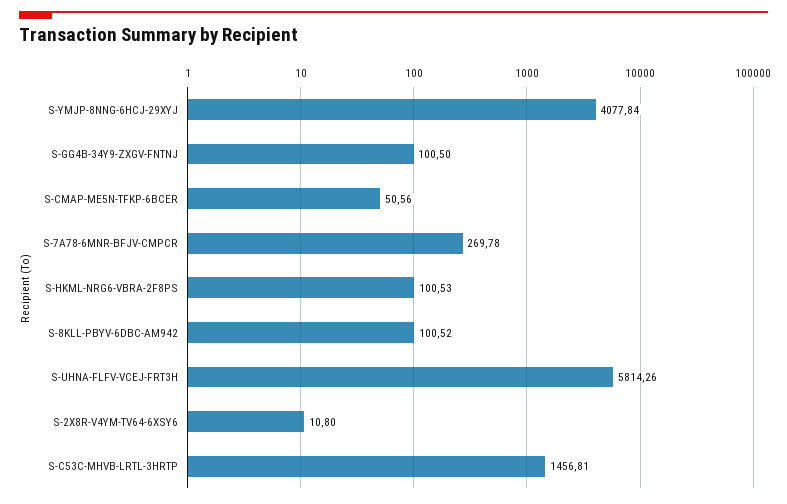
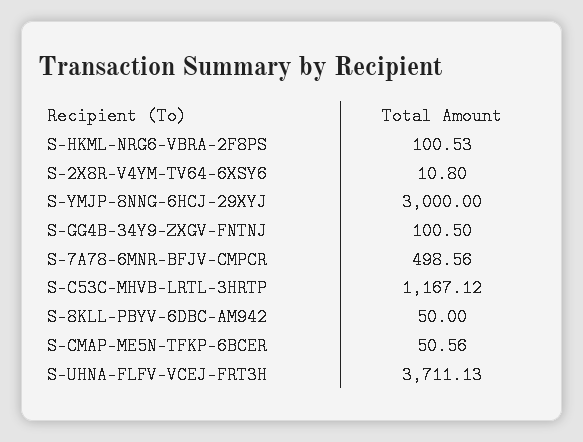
  {
-   "S-YMJP-8NNG-6HCJ-29XYJ": 4077.84,
+   "S-YMJP-8NNG-6HCJ-29XYJ": 3000,
    "S-GG4B-34Y9-ZXGV-FNTNJ": 100.5,
    "S-CMAP-ME5N-TFKP-6BCER": 50.56,
-   "S-7A78-6MNR-BFJV-CMPCR": 269.78,
+   "S-7A78-6MNR-BFJV-CMPCR": 498.56,
    "S-HKML-NRG6-VBRA-2F8PS": 100.53,
-   "S-8KLL-PBYV-6DBC-AM942": 100.52,
+   "S-8KLL-PBYV-6DBC-AM942": 50,
-   "S-UHNA-FLFV-VCEJ-FRT3H": 5814.26,
+   "S-UHNA-FLFV-VCEJ-FRT3H": 3711.13,
    "S-2X8R-V4YM-TV64-6XSY6": 10.8,
-   "S-C53C-MHVB-LRTL-3HRTP": 1456.81
+   "S-C53C-MHVB-LRTL-3HRTP": 1167.12
  }

